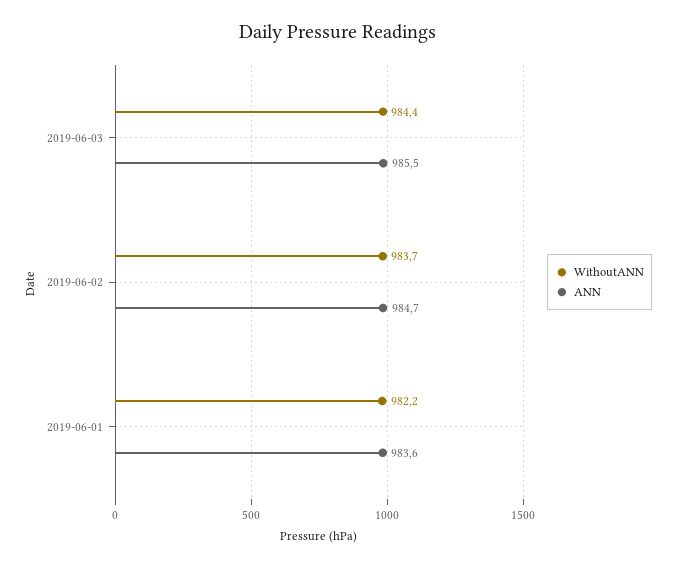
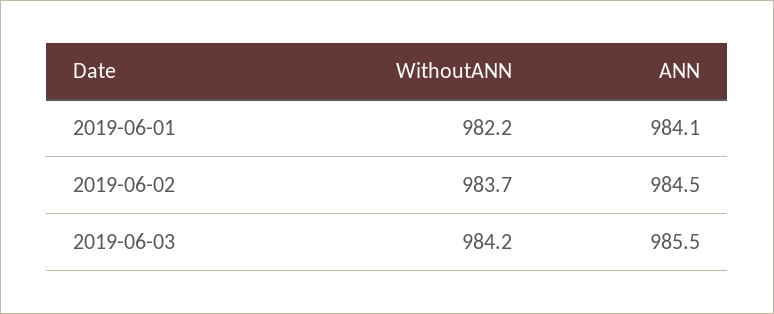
  {
    "WithoutANN": {
-     "2019-06-03": 984.4,
+     "2019-06-03": 984.2,
      "2019-06-02": 983.7,
      "2019-06-01": 982.2
    },
    "ANN": {
      "2019-06-03": 985.5,
-     "2019-06-02": 984.7,
+     "2019-06-02": 984.5,
-     "2019-06-01": 983.6
+     "2019-06-01": 984.1
    }
  }

